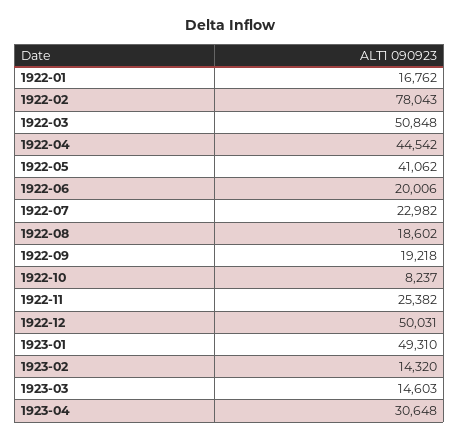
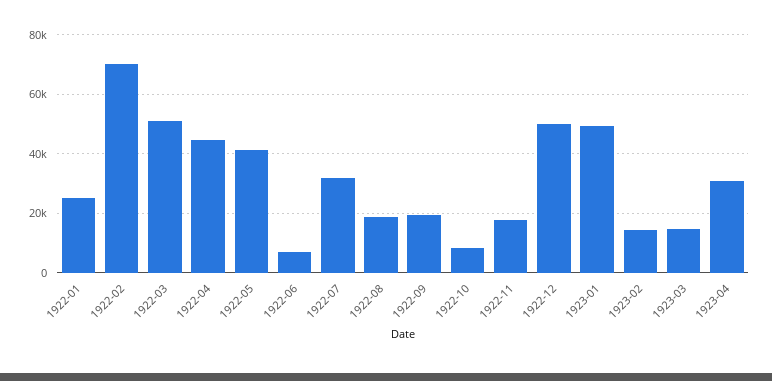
  {
-   "1922-01": 16762,
+   "1922-01": 25000,
-   "1922-02": 78043,
+   "1922-02": 70000,
    "1922-03": 50848,
    "1922-04": 44542,
    "1922-05": 41062,
-   "1922-06": 20006,
+   "1922-06": 7500,
-   "1922-07": 22982,
+   "1922-07": 32500,
    "1922-08": 18602,
    "1922-09": 19218,
    "1922-10": 8237,
-   "1922-11": 25382,
+   "1922-11": 17500,
    "1922-12": 50031,
    "1923-01": 49310,
    "1923-02": 14320,
    "1923-03": 14603,
    "1923-04": 30648
  }

